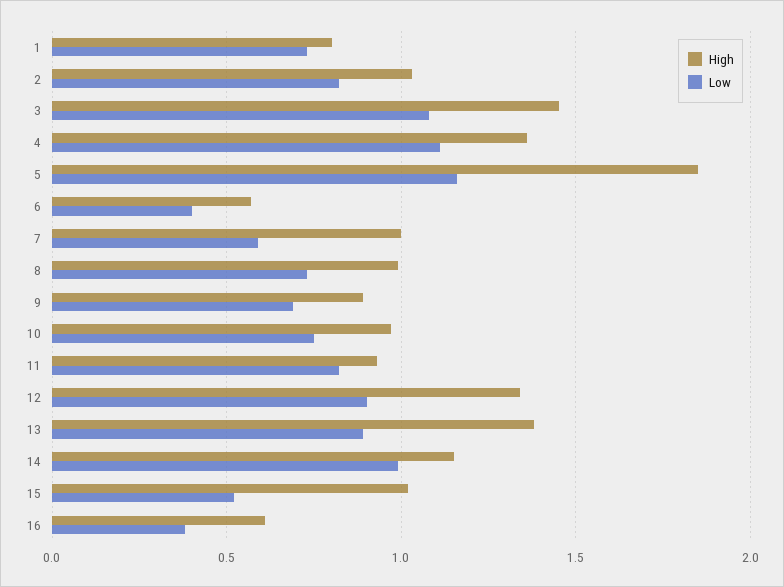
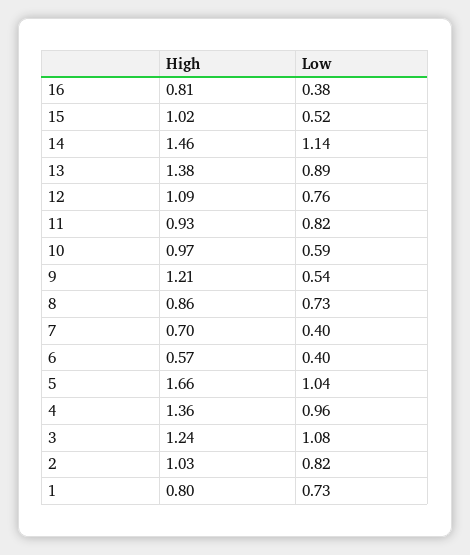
  {
    "High": {
      "1": 0.8,
      "2": 1.03,
-     "3": 1.45,
+     "3": 1.24,
      "4": 1.36,
-     "5": 1.85,
+     "5": 1.66,
      "6": 0.57,
-     "7": 1,
+     "7": 0.7,
-     "8": 1,
+     "8": 0.86,
-     "9": 0.9,
+     "9": 1.21,
      "10": 0.97,
      "11": 0.93,
-     "12": 1.35,
+     "12": 1.09,
      "13": 1.38,
-     "14": 1.15,
+     "14": 1.46,
      "15": 1.02,
-     "16": 0.6
+     "16": 0.81
    },
    "Low": {
      "1": 0.73,
      "2": 0.82,
      "3": 1.08,
-     "4": 1.1,
+     "4": 0.96,
-     "5": 1.15,
+     "5": 1.04,
      "6": 0.4,
-     "7": 0.6,
+     "7": 0.4,
      "8": 0.73,
-     "9": 0.7,
+     "9": 0.54,
-     "10": 0.75,
+     "10": 0.59,
      "11": 0.82,
-     "12": 0.9,
+     "12": 0.76,
      "13": 0.89,
-     "14": 1,
+     "14": 1.14,
      "15": 0.52,
      "16": 0.38
    }
  }

